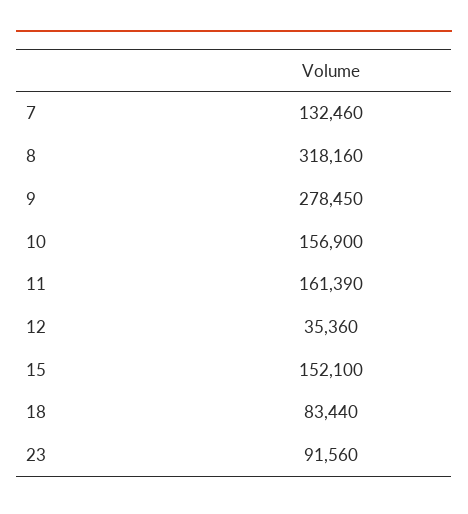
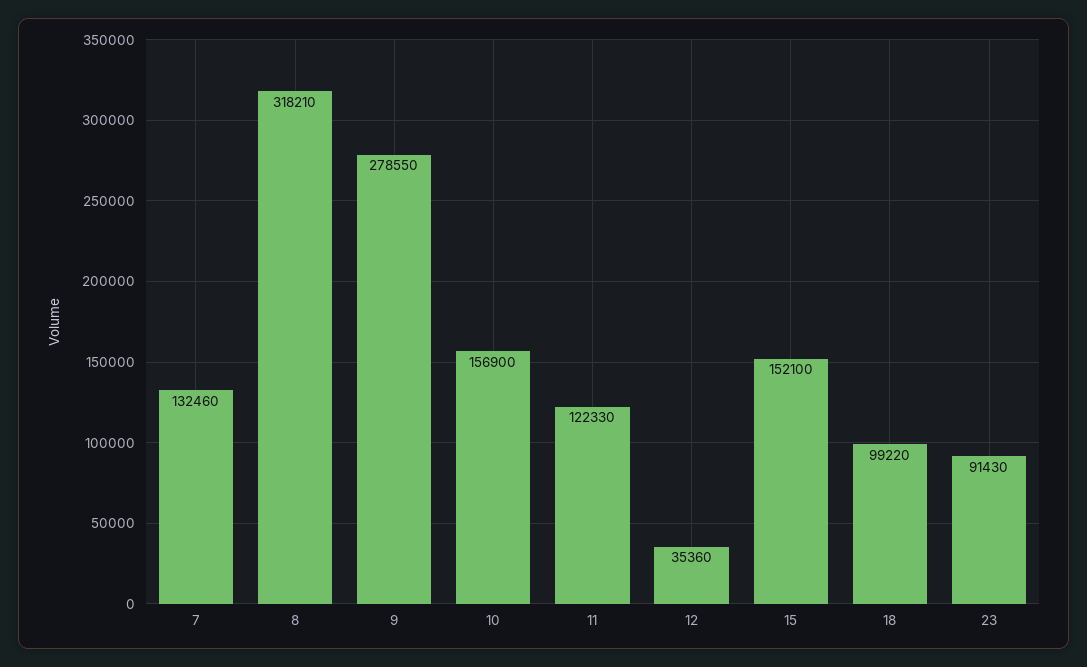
  {
    "7": 132460,
-   "8": 318160,
+   "8": 318210,
-   "9": 278450,
+   "9": 278550,
    "10": 156900,
-   "11": 161390,
+   "11": 122330,
    "12": 35360,
    "15": 152100,
-   "18": 83440,
+   "18": 99220,
-   "23": 91560
+   "23": 91430
  }

